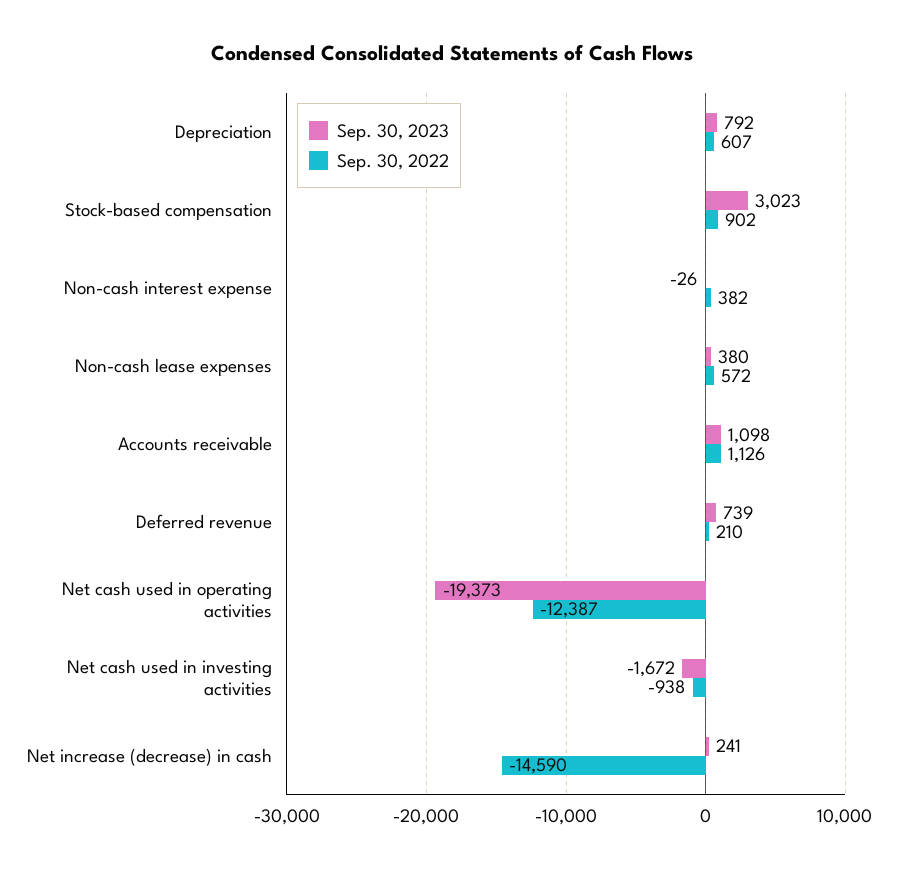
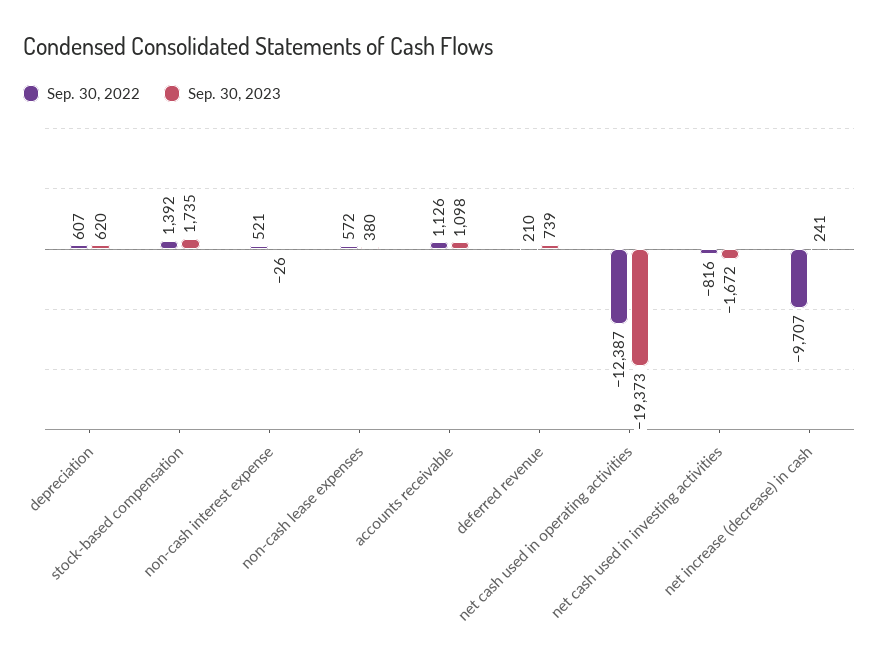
  {
    "Sep. 30, 2023": {
-     "Depreciation": 792,
+     "Depreciation": 620,
-     "Stock-based compensation": 3023,
+     "Stock-based compensation": 1735,
      "Non-cash interest expense": -26,
      "Non-cash lease expenses": 380,
      "Accounts receivable": 1098,
      "Deferred revenue": 739,
      "Net cash used in operating activities": -19373,
      "Net cash used in investing activities": -1672,
      "Net increase (decrease) in cash": 241
    },
    "Sep. 30, 2022": {
      "Depreciation": 607,
-     "Stock-based compensation": 902,
+     "Stock-based compensation": 1392,
-     "Non-cash interest expense": 382,
+     "Non-cash interest expense": 521,
      "Non-cash lease expenses": 572,
      "Accounts receivable": 1126,
      "Deferred revenue": 210,
      "Net cash used in operating activities": -12387,
-     "Net cash used in investing activities": -938,
+     "Net cash used in investing activities": -816,
-     "Net increase (decrease) in cash": -14590
+     "Net increase (decrease) in cash": -9707
    }
  }

